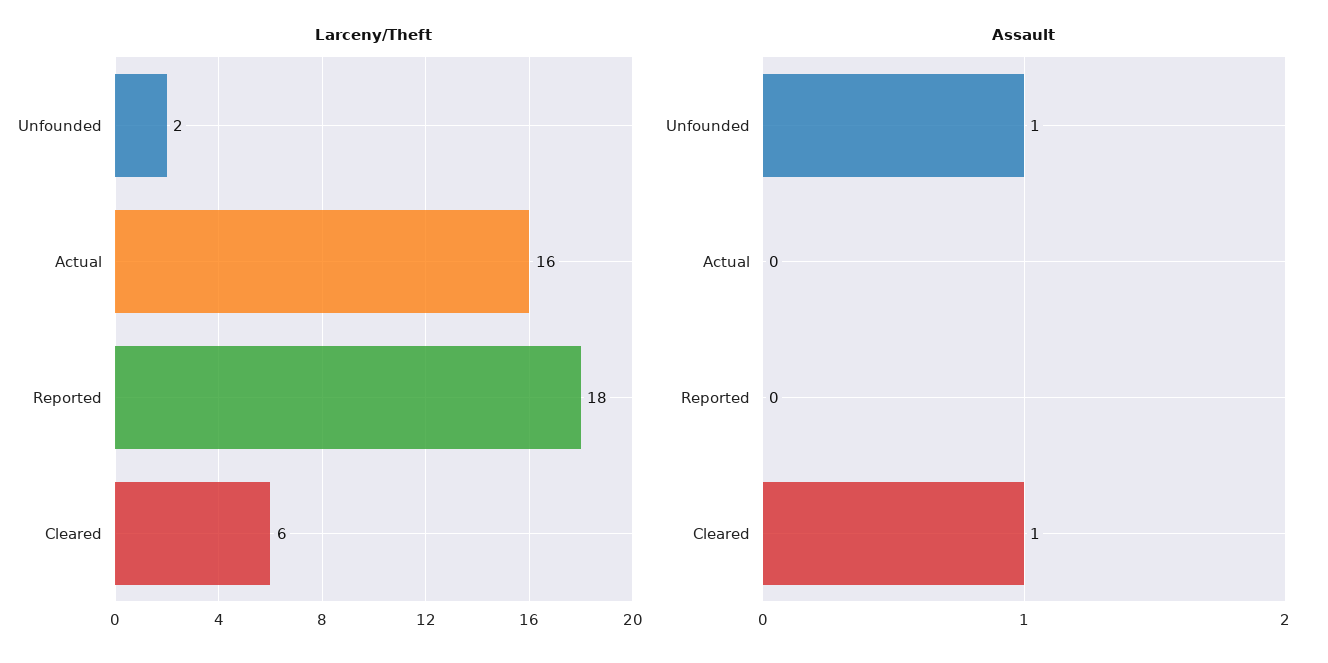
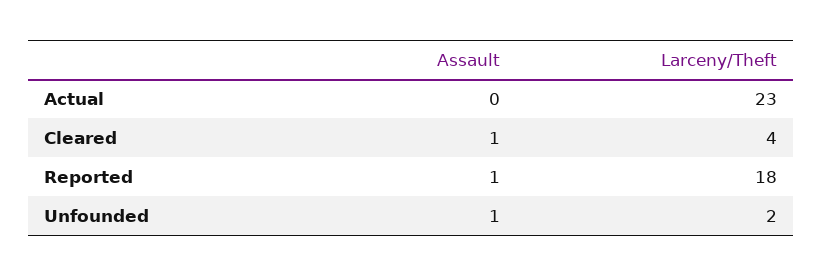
  {
    "Larceny/Theft": {
      "Unfounded": 2,
-     "Actual": 16,
+     "Actual": 23,
      "Reported": 18,
-     "Cleared": 6
+     "Cleared": 4
    },
    "Assault": {
      "Unfounded": 1,
      "Actual": 0,
-     "Reported": 0,
+     "Reported": 1,
      "Cleared": 1
    }
  }

